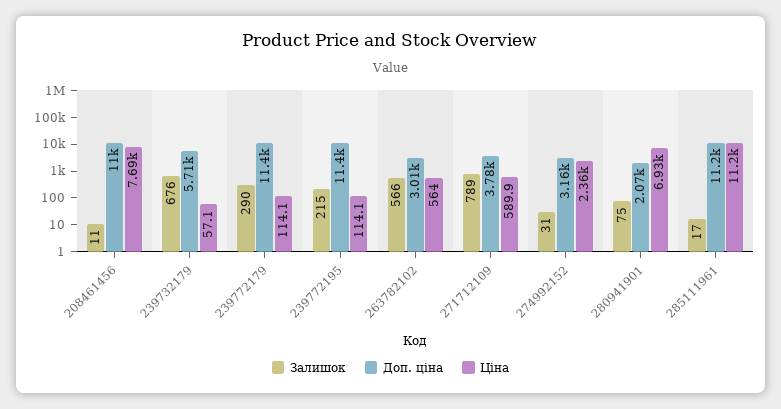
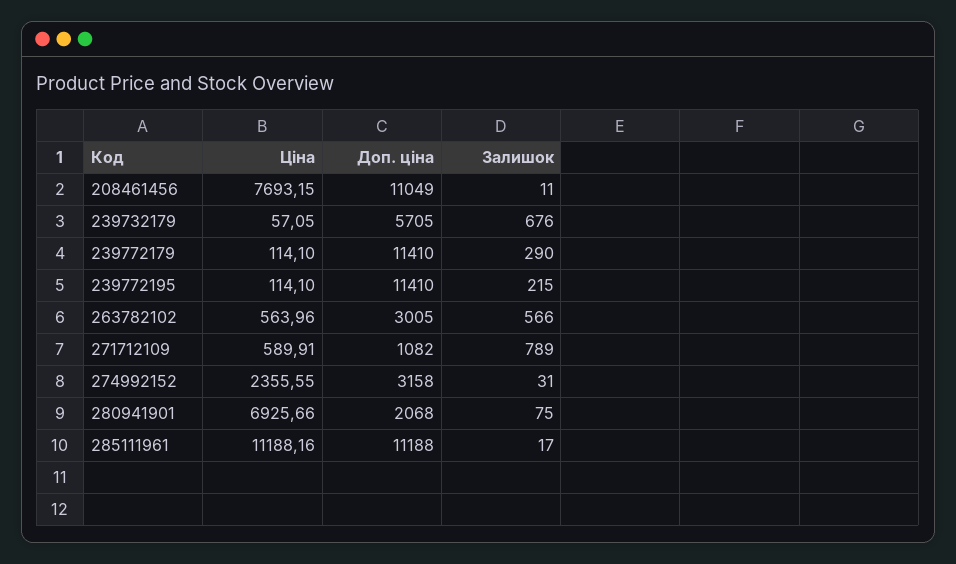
  {
    "Залишок": {
      "208461456": 11,
      "239732179": 676,
      "239772179": 290,
      "239772195": 215,
      "263782102": 566,
      "271712109": 789,
      "274992152": 31,
      "280941901": 75,
      "285111961": 17
    },
    "Доп. ціна": {
      "208461456": 11049,
      "239732179": 5705,
      "239772179": 11410,
      "239772195": 11410,
      "263782102": 3005,
-     "271712109": 3780,
+     "271712109": 1082,
      "274992152": 3158,
      "280941901": 2068,
      "285111961": 11188
    },
    "Ціна": {
      "208461456": 7693.15,
      "239732179": 57.05,
      "239772179": 114.1,
      "239772195": 114.1,
      "263782102": 563.96,
      "271712109": 589.91,
      "274992152": 2355.55,
      "280941901": 6925.66,
      "285111961": 11188.16
    }
  }

